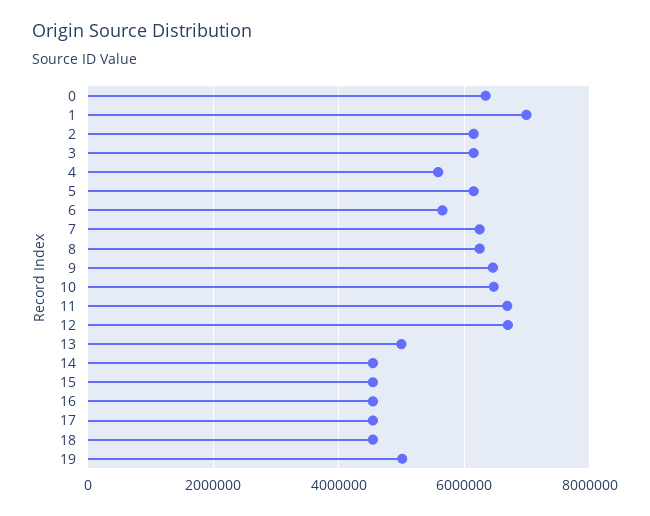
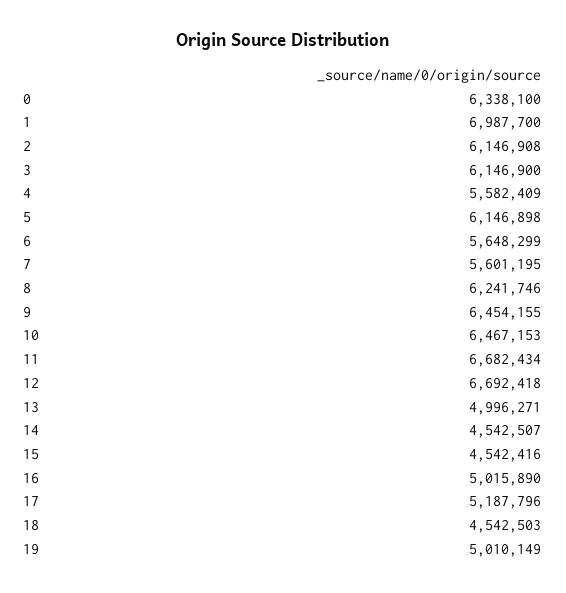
  {
    "0": 6338100,
    "1": 6987700,
    "2": 6146908,
    "3": 6146900,
    "4": 5582409,
    "5": 6146898,
    "6": 5648299,
-   "7": 6200000,
+   "7": 5601195,
    "8": 6241746,
    "9": 6454155,
    "10": 6467153,
    "11": 6682434,
    "12": 6692418,
    "13": 4996271,
    "14": 4542507,
    "15": 4542416,
-   "16": 4600000,
+   "16": 5015890,
-   "17": 4600000,
+   "17": 5187796,
    "18": 4542503,
    "19": 5010149
  }

